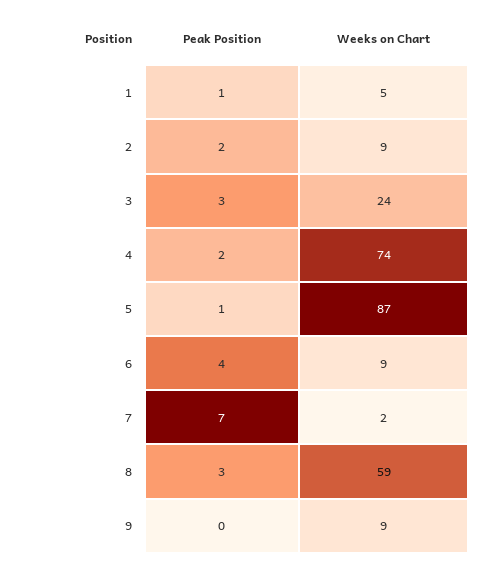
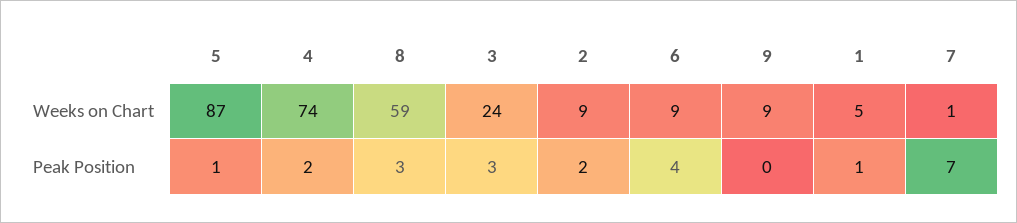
  {
    "Peak Position": {
      "1": 1,
      "2": 2,
      "3": 3,
      "4": 2,
      "5": 1,
      "6": 4,
      "7": 7,
      "8": 3,
      "9": 0
    },
    "Weeks on Chart": {
      "1": 5,
      "2": 9,
      "3": 24,
      "4": 74,
      "5": 87,
      "6": 9,
-     "7": 2,
+     "7": 1,
      "8": 59,
      "9": 9
    }
  }

